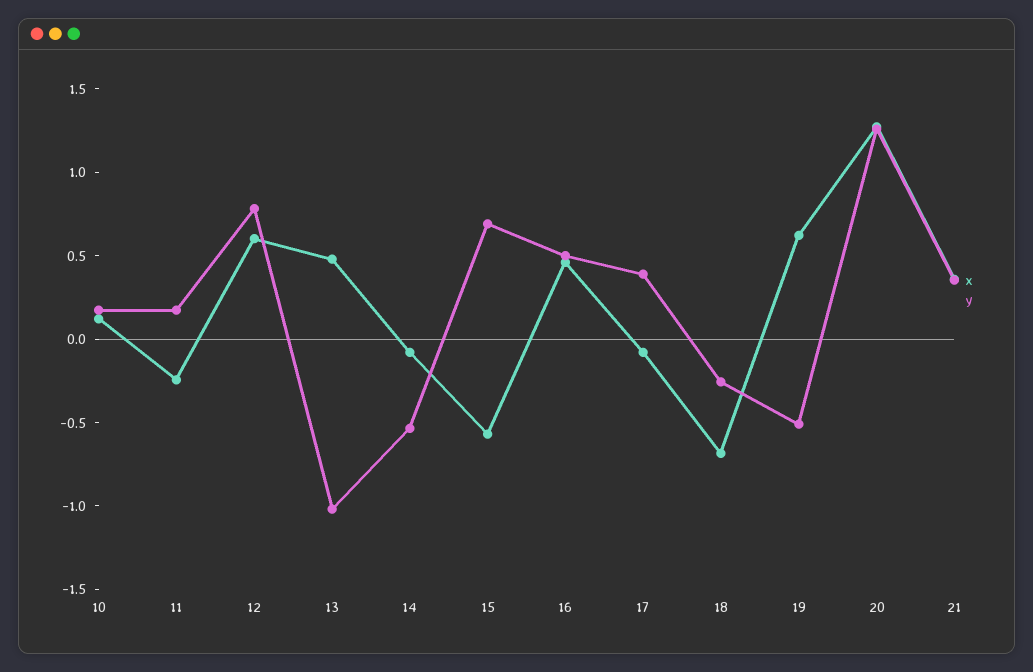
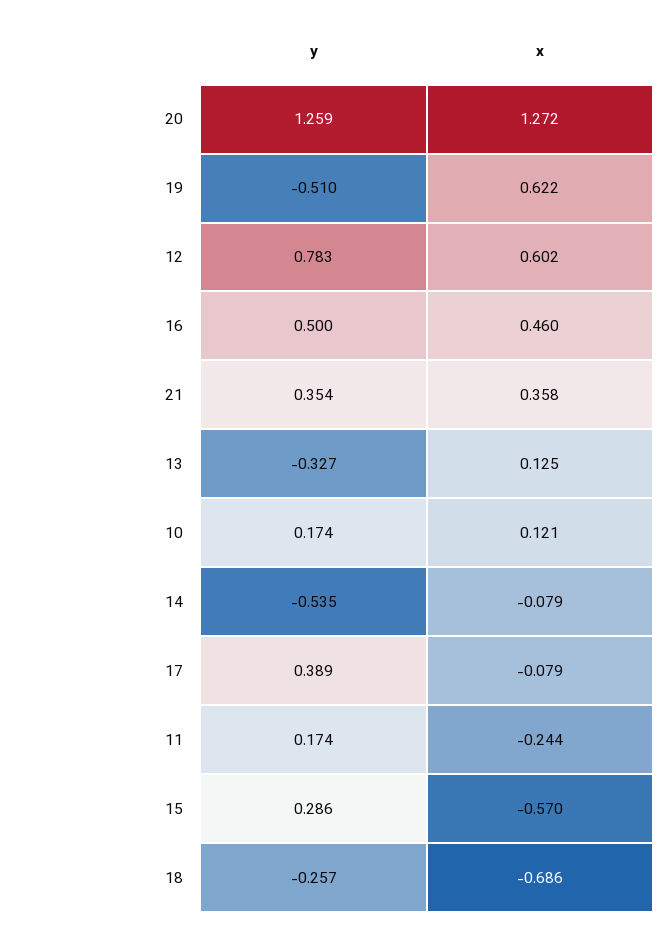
  {
    "x": {
      "10": 0.121,
      "11": -0.244,
      "12": 0.602,
-     "13": 0.5,
+     "13": 0.125,
      "14": -0.079,
      "15": -0.57,
      "16": 0.46,
      "17": -0.079,
      "18": -0.686,
      "19": 0.622,
      "20": 1.272,
      "21": 0.358
    },
    "y": {
      "10": 0.174,
      "11": 0.174,
      "12": 0.783,
-     "13": -1,
+     "13": -0.327,
      "14": -0.535,
-     "15": 0.7,
+     "15": 0.286,
      "16": 0.5,
      "17": 0.389,
      "18": -0.257,
      "19": -0.51,
      "20": 1.259,
      "21": 0.354
    }
  }

